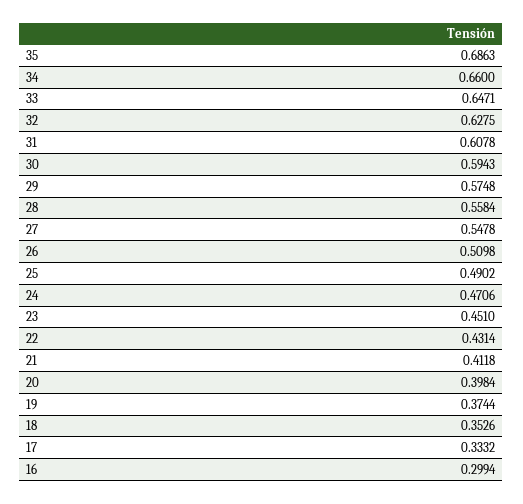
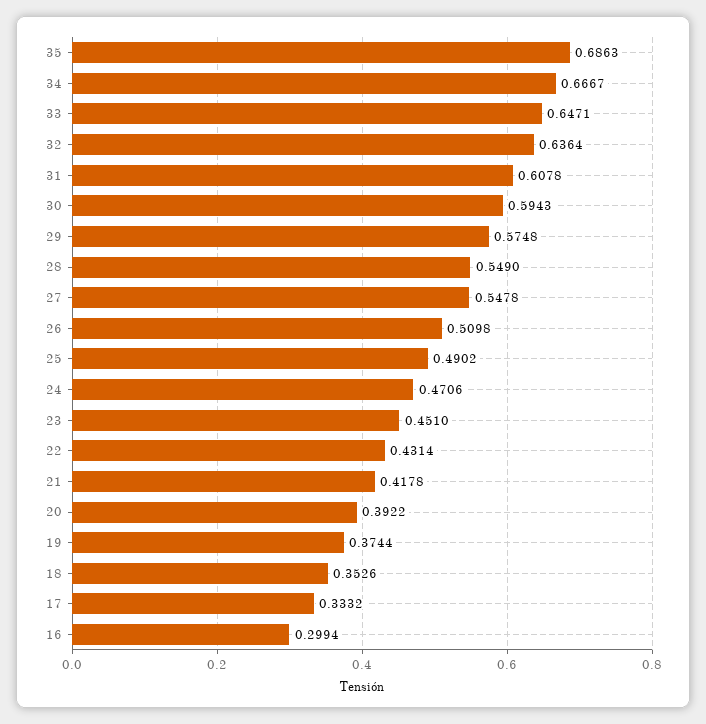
  {
    "35": 0.6863,
-   "34": 0.66,
+   "34": 0.6667,
    "33": 0.6471,
-   "32": 0.6275,
+   "32": 0.6364,
    "31": 0.6078,
    "30": 0.5943,
    "29": 0.5748,
-   "28": 0.5584,
+   "28": 0.549,
    "27": 0.5478,
    "26": 0.5098,
    "25": 0.4902,
    "24": 0.4706,
    "23": 0.451,
    "22": 0.4314,
-   "21": 0.4118,
+   "21": 0.4178,
-   "20": 0.3984,
+   "20": 0.3922,
    "19": 0.3744,
    "18": 0.3526,
    "17": 0.3332,
    "16": 0.2994
  }

